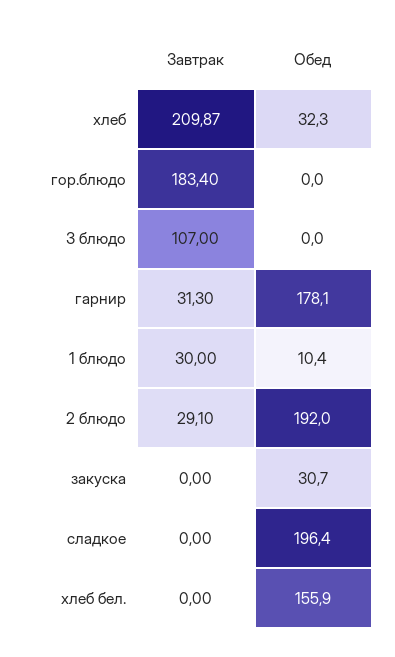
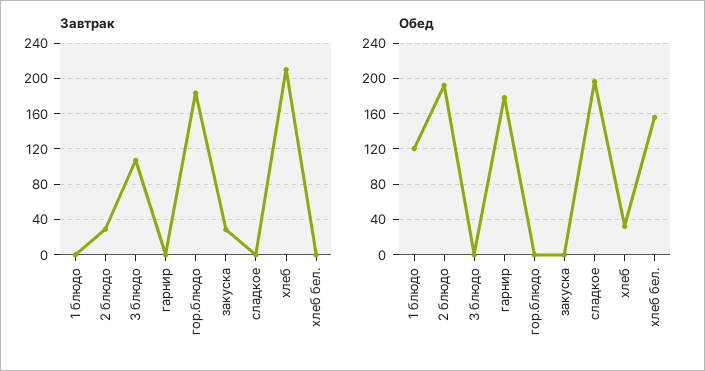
  {
    "Завтрак": {
      "хлеб": 209.87,
      "гор.блюдо": 183.4,
      "3 блюдо": 107,
-     "гарнир": 31.3,
+     "гарнир": 0,
-     "1 блюдо": 30,
+     "1 блюдо": 0,
      "2 блюдо": 29.1,
-     "закуска": 0,
+     "закуска": 30,
      "сладкое": 0,
      "хлеб бел.": 0
    },
    "Обед": {
      "хлеб": 32.3,
      "гор.блюдо": 0,
      "3 блюдо": 0,
      "гарнир": 178.1,
-     "1 блюдо": 10.4,
+     "1 блюдо": 120,
      "2 блюдо": 192,
-     "закуска": 30.7,
+     "закуска": 0,
      "сладкое": 196.4,
      "хлеб бел.": 155.9
    }
  }

